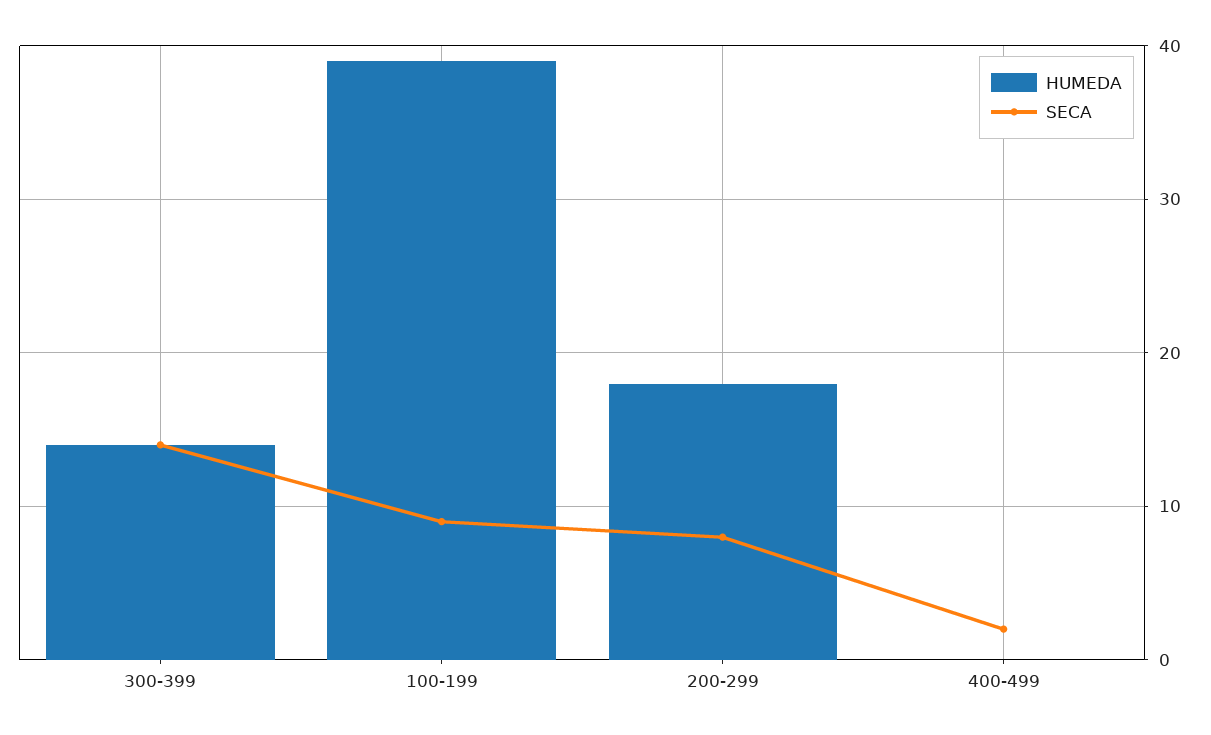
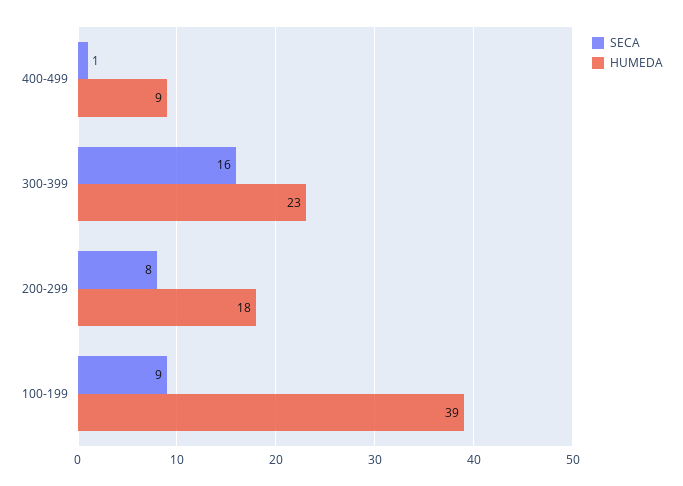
  {
    "HUMEDA": {
-     "300-399": 14,
+     "300-399": 23,
      "100-199": 39,
      "200-299": 18,
-     "400-499": 0
+     "400-499": 9
    },
    "SECA": {
-     "300-399": 14,
+     "300-399": 16,
      "100-199": 9,
      "200-299": 8,
-     "400-499": 2
+     "400-499": 1
    }
  }

